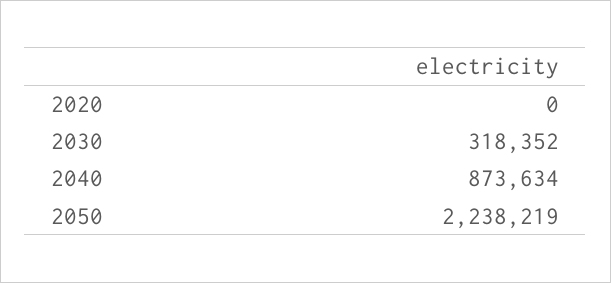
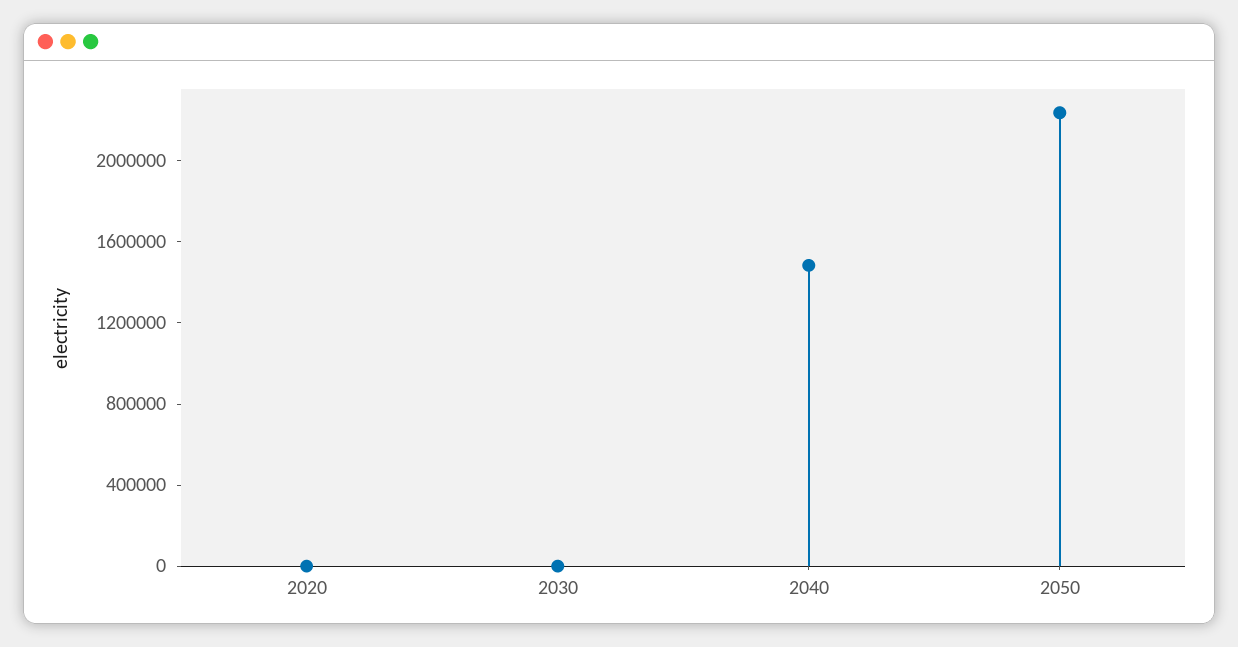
  {
    "2020": 0,
-   "2030": 318352,
+   "2030": 0,
-   "2040": 873634,
+   "2040": 1500000,
    "2050": 2238219
  }

